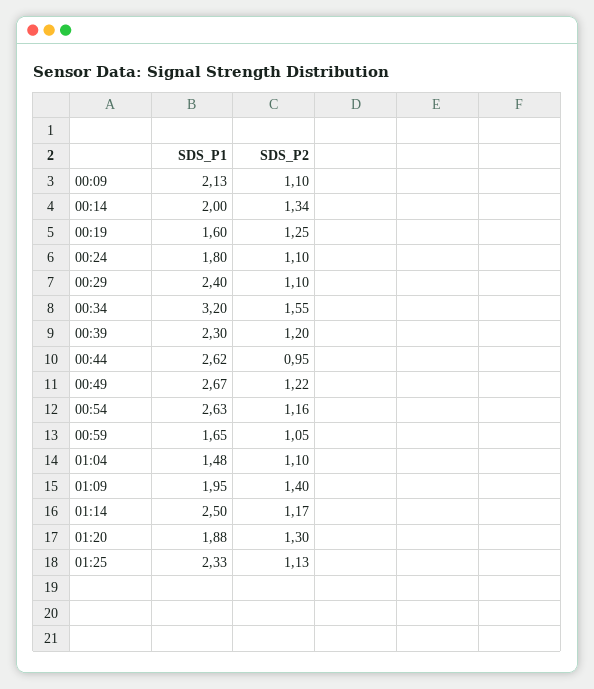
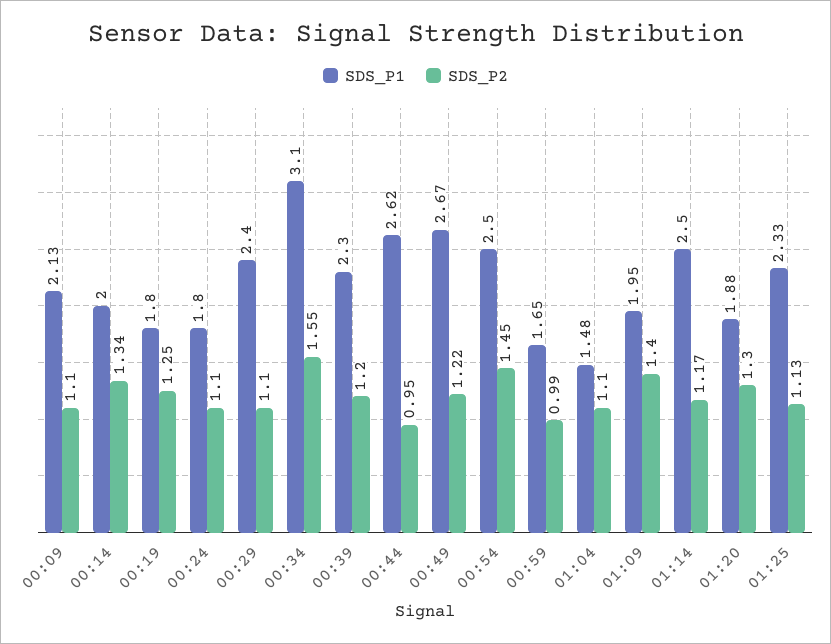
  {
    "SDS_P1": {
      "00:09": 2.13,
      "00:14": 2,
-     "00:19": 1.6,
+     "00:19": 1.8,
      "00:24": 1.8,
      "00:29": 2.4,
-     "00:34": 3.2,
+     "00:34": 3.1,
      "00:39": 2.3,
      "00:44": 2.62,
      "00:49": 2.67,
-     "00:54": 2.63,
+     "00:54": 2.5,
      "00:59": 1.65,
      "01:04": 1.48,
      "01:09": 1.95,
      "01:14": 2.5,
      "01:20": 1.88,
      "01:25": 2.33
    },
    "SDS_P2": {
      "00:09": 1.1,
      "00:14": 1.34,
      "00:19": 1.25,
      "00:24": 1.1,
      "00:29": 1.1,
      "00:34": 1.55,
      "00:39": 1.2,
      "00:44": 0.95,
      "00:49": 1.22,
-     "00:54": 1.16,
+     "00:54": 1.45,
-     "00:59": 1.05,
+     "00:59": 0.99,
      "01:04": 1.1,
      "01:09": 1.4,
      "01:14": 1.17,
      "01:20": 1.3,
      "01:25": 1.13
    }
  }

